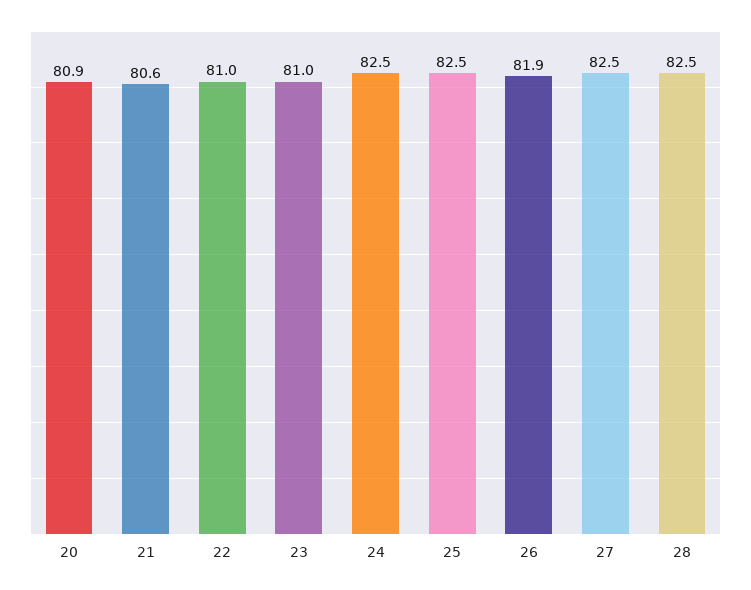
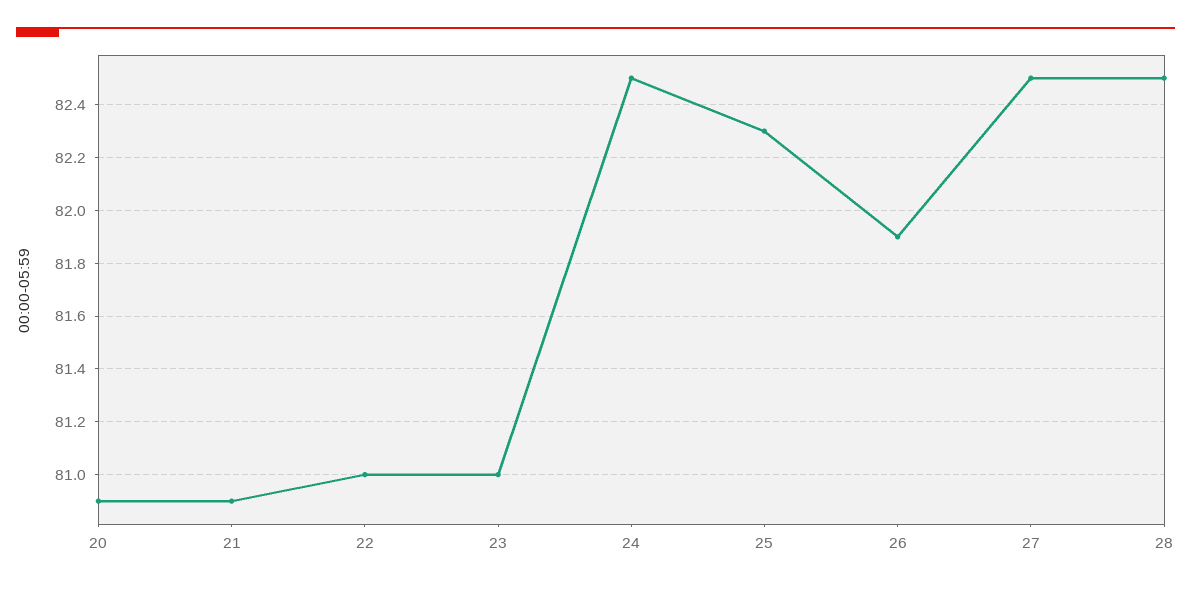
  {
    "20": 80.9,
-   "21": 80.6,
+   "21": 80.9,
    "22": 81,
    "23": 81,
    "24": 82.5,
-   "25": 82.5,
+   "25": 82.3,
    "26": 81.9,
    "27": 82.5,
    "28": 82.5
  }

